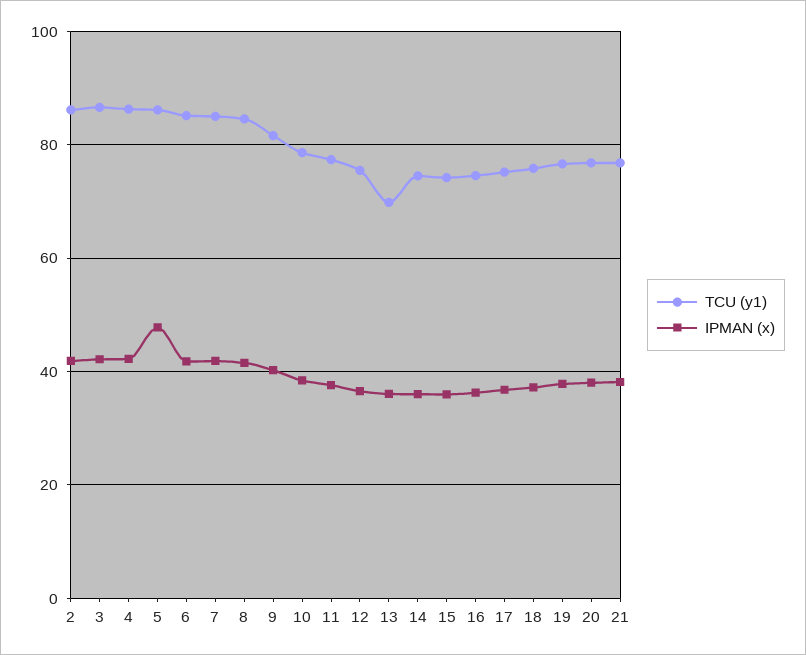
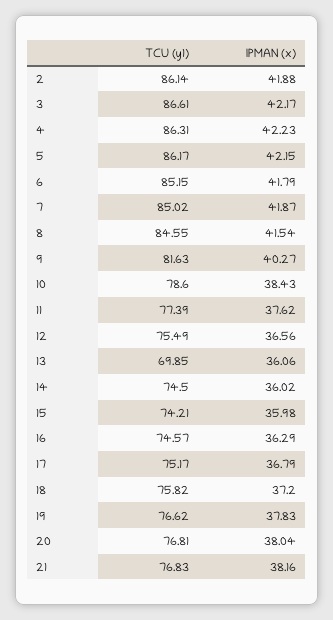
  {
    "TCU (y1)": {
      "2": 86.14,
      "3": 86.61,
      "4": 86.31,
      "5": 86.17,
      "6": 85.15,
      "7": 85.02,
      "8": 84.55,
      "9": 81.63,
      "10": 78.6,
      "11": 77.39,
      "12": 75.49,
      "13": 69.85,
      "14": 74.5,
      "15": 74.21,
      "16": 74.57,
      "17": 75.17,
      "18": 75.82,
      "19": 76.62,
      "20": 76.81,
      "21": 76.83
    },
    "IPMAN (x)": {
      "2": 41.88,
      "3": 42.17,
      "4": 42.23,
-     "5": 48,
+     "5": 42.15,
      "6": 41.79,
      "7": 41.87,
      "8": 41.54,
      "9": 40.27,
      "10": 38.43,
      "11": 37.62,
      "12": 36.56,
      "13": 36.06,
      "14": 36.02,
      "15": 35.98,
      "16": 36.29,
      "17": 36.79,
      "18": 37.2,
      "19": 37.83,
      "20": 38.04,
      "21": 38.16
    }
  }

